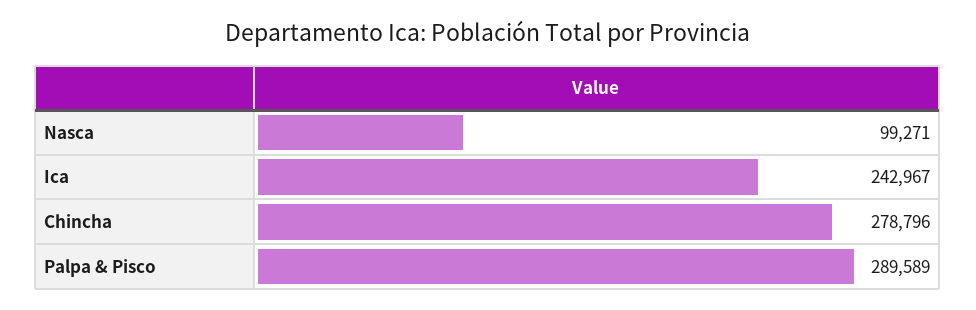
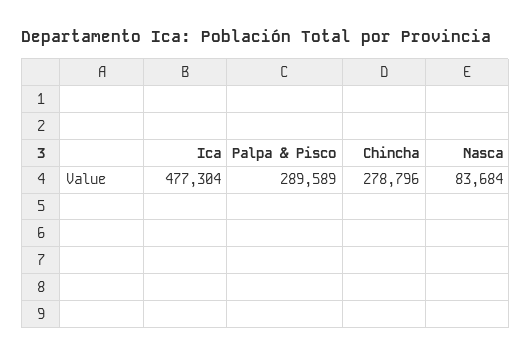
  {
-   "Nasca": 99271,
+   "Nasca": 83684,
-   "Ica": 242967,
+   "Ica": 477304,
    "Chincha": 278796,
    "Palpa & Pisco": 289589
  }

